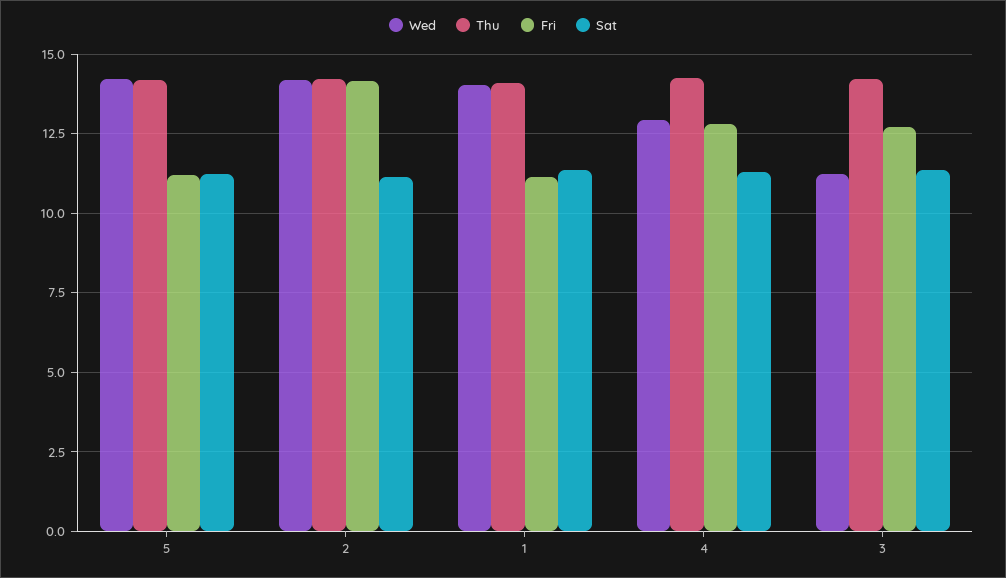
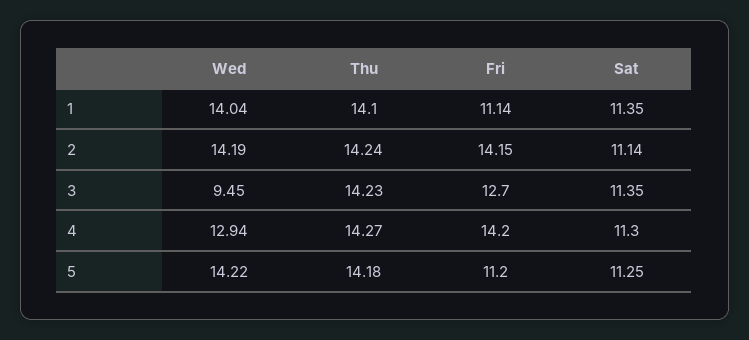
  {
    "Wed": {
      "5": 14.22,
      "2": 14.19,
      "1": 14.04,
      "4": 12.94,
-     "3": 11.25
+     "3": 9.45
    },
    "Thu": {
      "5": 14.18,
      "2": 14.24,
      "1": 14.1,
      "4": 14.27,
      "3": 14.23
    },
    "Fri": {
      "5": 11.2,
      "2": 14.15,
      "1": 11.14,
-     "4": 12.75,
+     "4": 14.2,
      "3": 12.7
    },
    "Sat": {
      "5": 11.25,
      "2": 11.14,
      "1": 11.35,
      "4": 11.3,
      "3": 11.35
    }
  }

